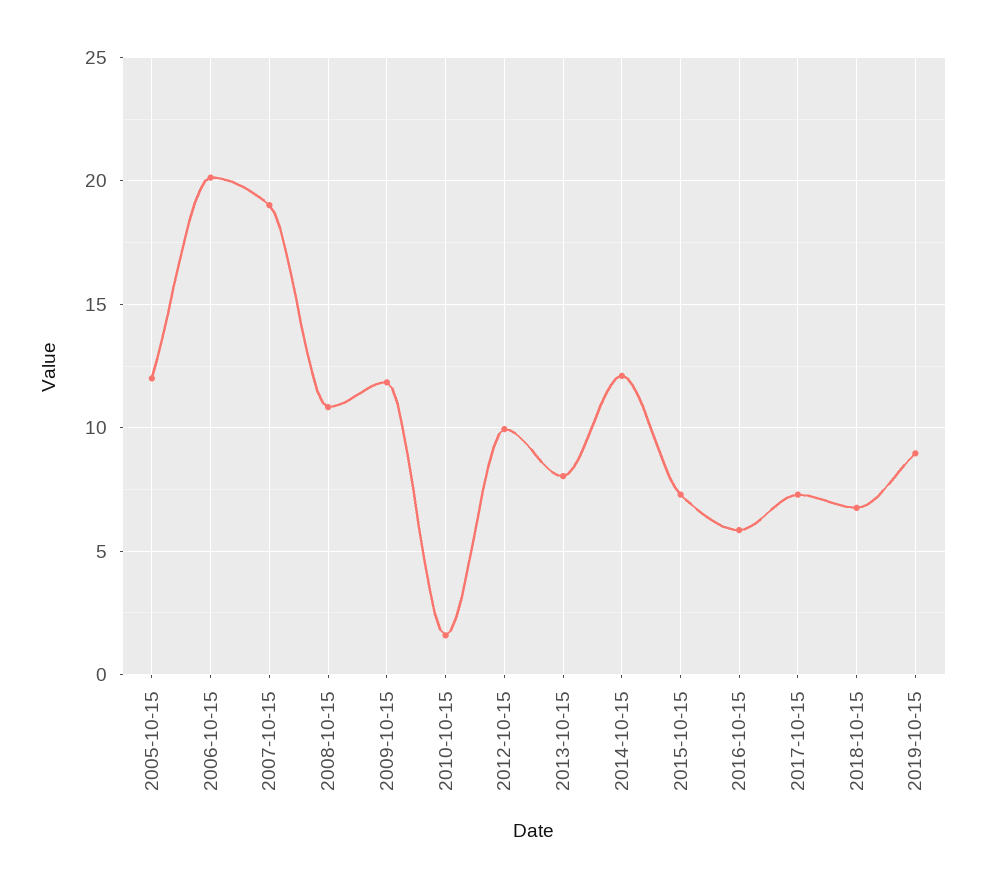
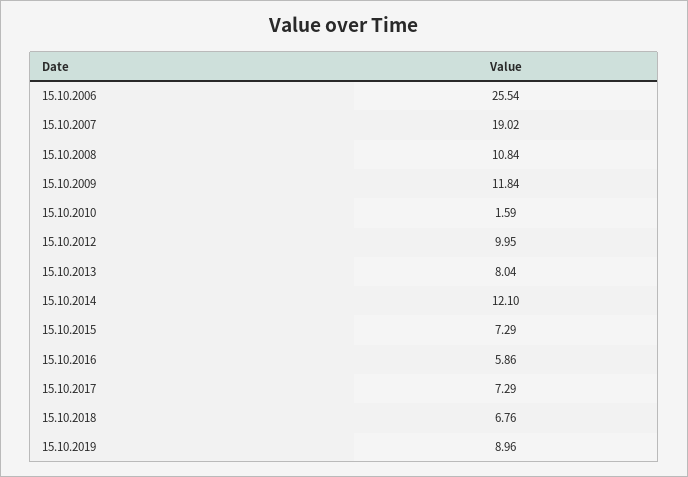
  {
-   "2005-10-15": 12,
-   "2006-10-15": 20,
+   "2006-10-15": 25.54,
    "2007-10-15": 19.02,
    "2008-10-15": 10.84,
    "2009-10-15": 11.84,
    "2010-10-15": 1.59,
    "2012-10-15": 9.95,
    "2013-10-15": 8.04,
    "2014-10-15": 12.1,
    "2015-10-15": 7.29,
    "2016-10-15": 5.86,
    "2017-10-15": 7.29,
    "2018-10-15": 6.76,
    "2019-10-15": 8.96
  }

